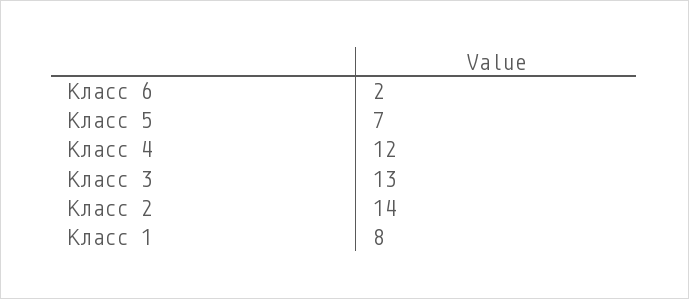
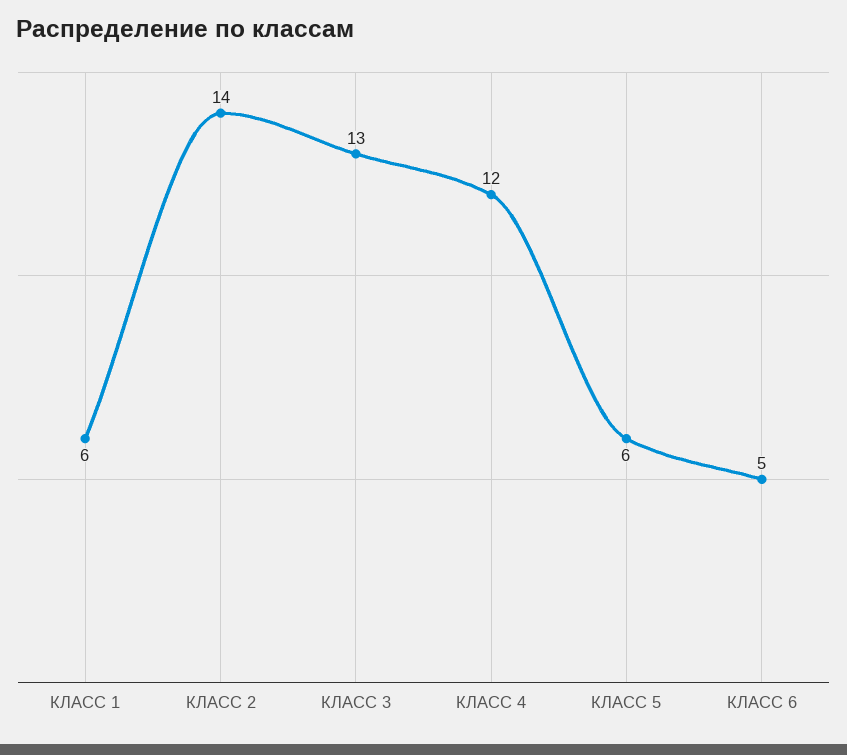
  {
-   "Класс 6": 2,
+   "Класс 6": 5,
-   "Класс 5": 7,
+   "Класс 5": 6,
    "Класс 4": 12,
    "Класс 3": 13,
    "Класс 2": 14,
-   "Класс 1": 8
+   "Класс 1": 6
  }

